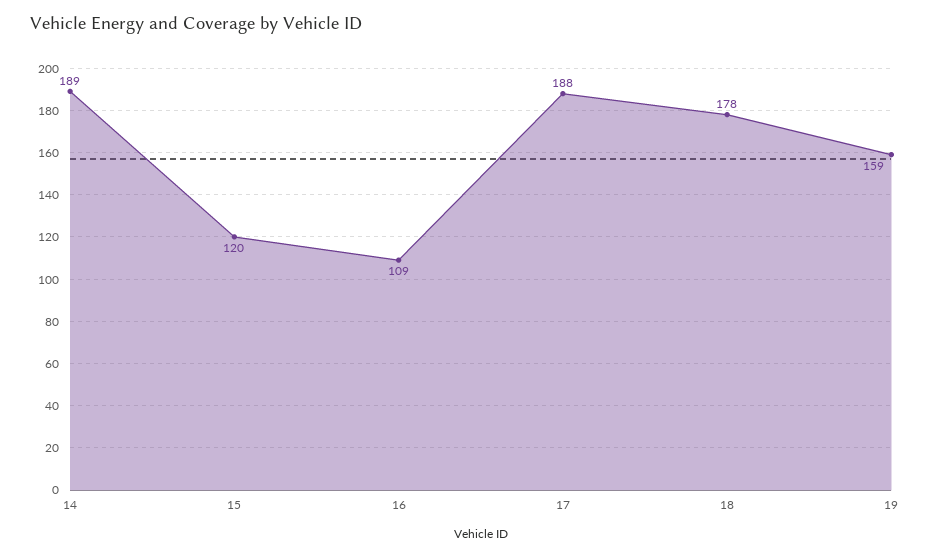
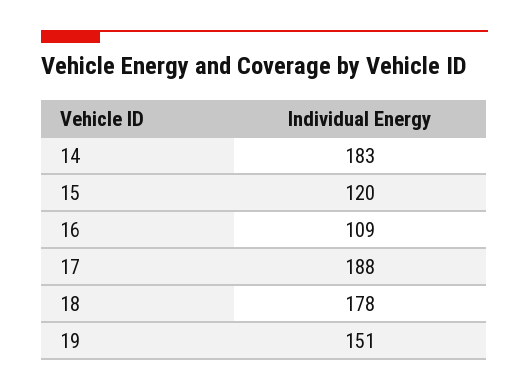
  {
-   "14": 189,
+   "14": 183,
    "15": 120,
    "16": 109,
    "17": 188,
    "18": 178,
-   "19": 159
+   "19": 151
  }

